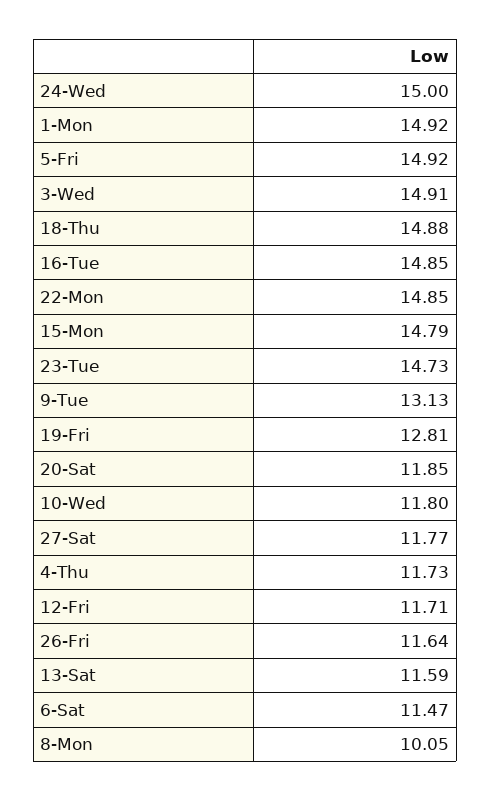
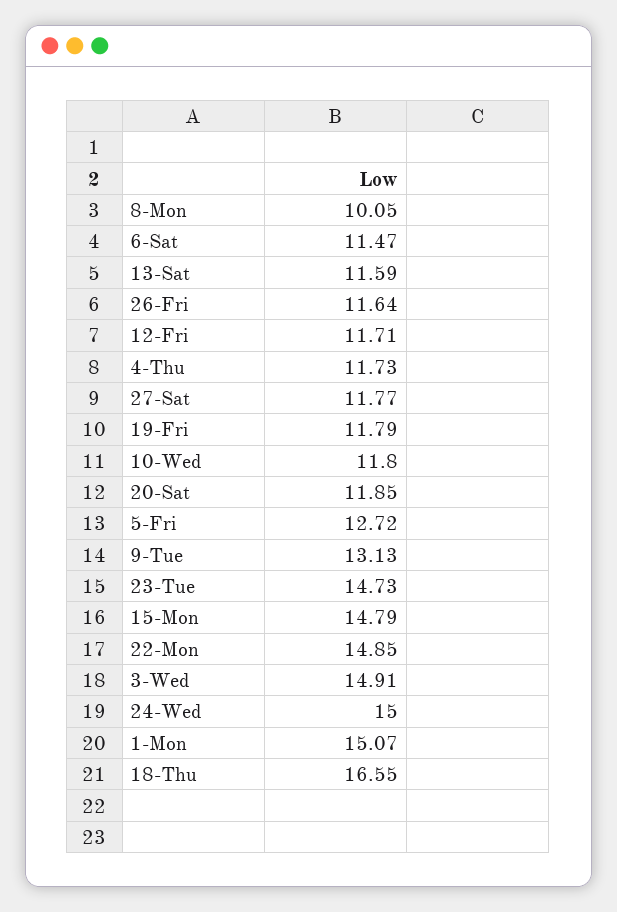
  {
    "24-Wed": 15,
-   "1-Mon": 14.92,
+   "1-Mon": 15.07,
-   "5-Fri": 14.92,
+   "5-Fri": 12.72,
    "3-Wed": 14.91,
-   "18-Thu": 14.88,
+   "18-Thu": 16.55,
-   "16-Tue": 14.85,
    "22-Mon": 14.85,
    "15-Mon": 14.79,
    "23-Tue": 14.73,
    "9-Tue": 13.13,
-   "19-Fri": 12.81,
+   "19-Fri": 11.79,
    "20-Sat": 11.85,
    "10-Wed": 11.8,
    "27-Sat": 11.77,
    "4-Thu": 11.73,
    "12-Fri": 11.71,
    "26-Fri": 11.64,
    "13-Sat": 11.59,
    "6-Sat": 11.47,
    "8-Mon": 10.05
  }

